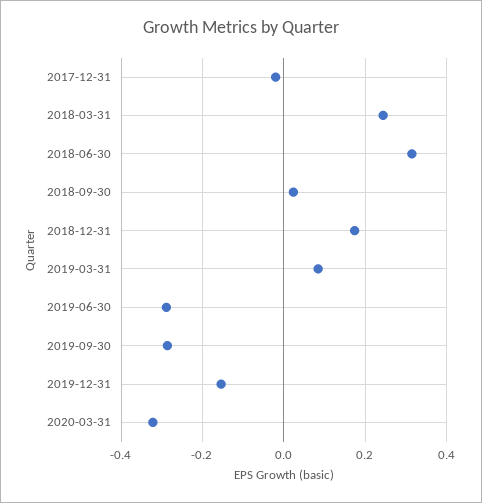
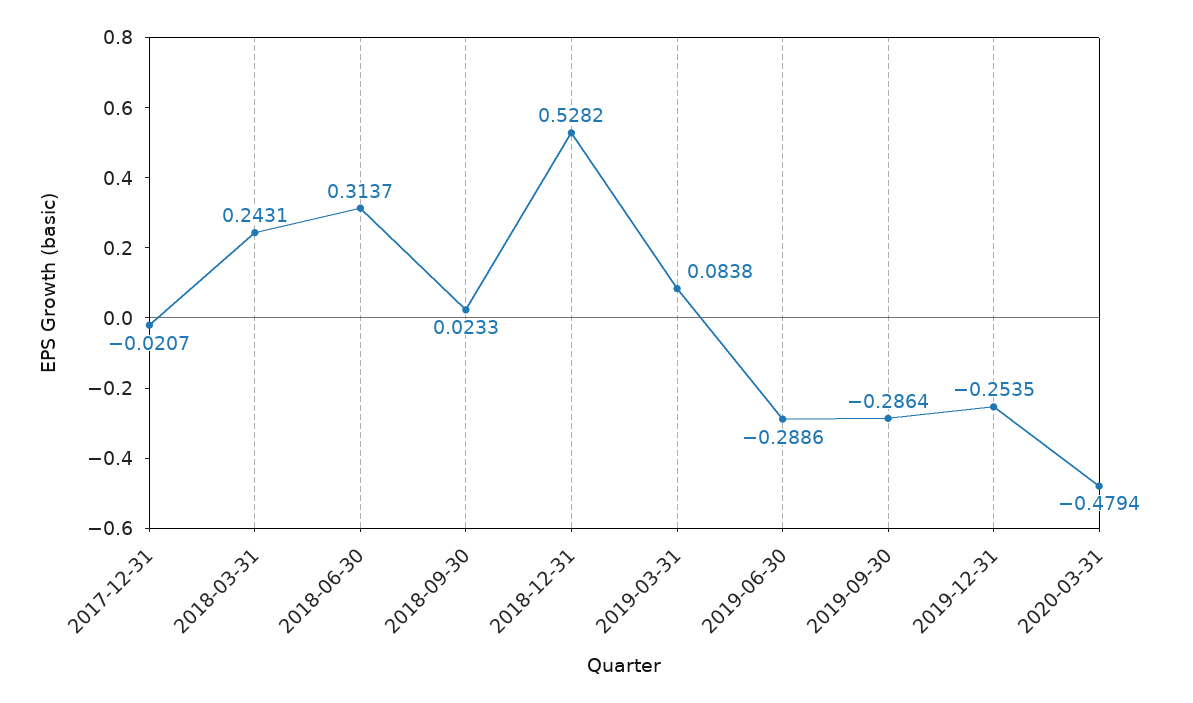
  {
    "2017-12-31": -0.0207,
    "2018-03-31": 0.2431,
    "2018-06-30": 0.3137,
    "2018-09-30": 0.0233,
-   "2018-12-31": 0.18,
+   "2018-12-31": 0.5282,
    "2019-03-31": 0.0838,
    "2019-06-30": -0.2886,
    "2019-09-30": -0.2864,
-   "2019-12-31": -0.16,
+   "2019-12-31": -0.2535,
-   "2020-03-31": -0.32
+   "2020-03-31": -0.4794
  }

